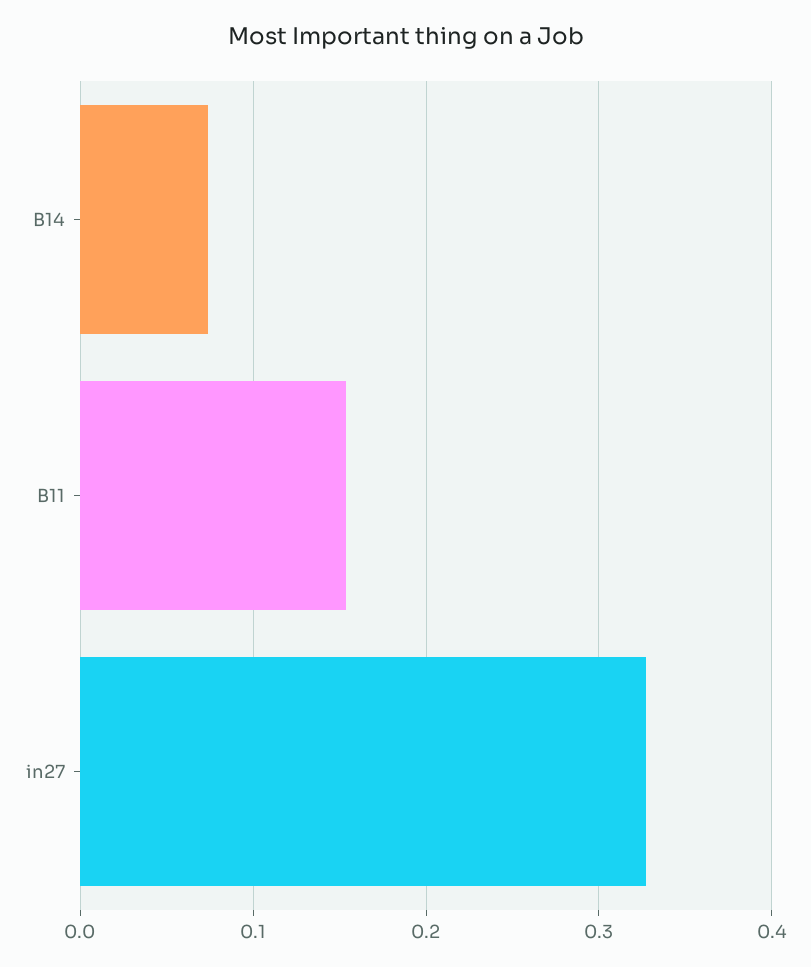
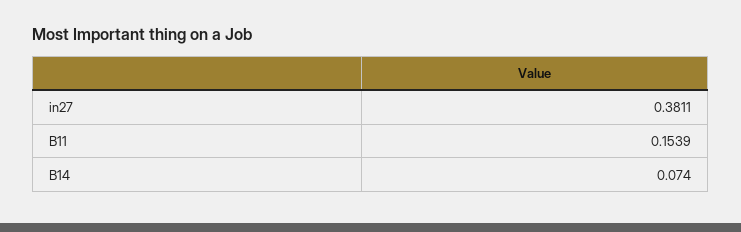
  {
    "B14": 0.074,
    "B11": 0.1539,
-   "in27": 0.33
+   "in27": 0.3811
  }

